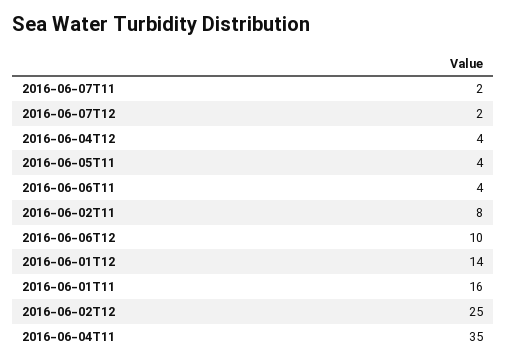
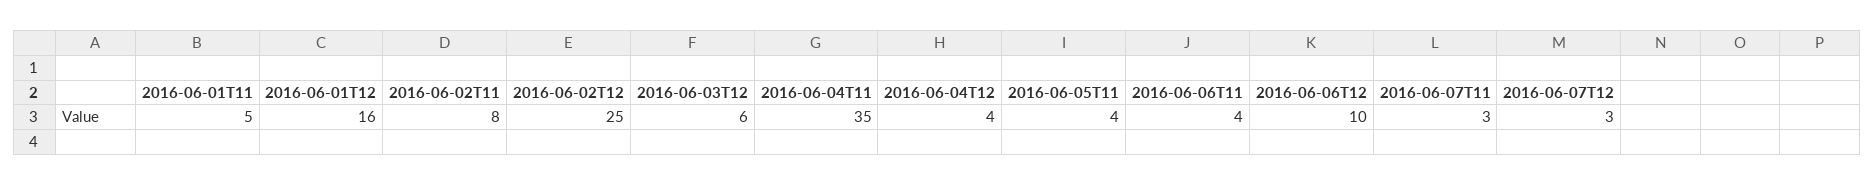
  {
-   "2016-06-07T11": 2,
+   "2016-06-07T11": 3,
-   "2016-06-07T12": 2,
+   "2016-06-07T12": 3,
    "2016-06-04T12": 4,
    "2016-06-05T11": 4,
    "2016-06-06T11": 4,
    "2016-06-02T11": 8,
    "2016-06-06T12": 10,
-   "2016-06-01T12": 14,
+   "2016-06-01T12": 16,
-   "2016-06-01T11": 16,
+   "2016-06-01T11": 5,
    "2016-06-02T12": 25,
-   "2016-06-04T11": 35
+   "2016-06-04T11": 35,
+   "2016-06-03T12": 6
  }

